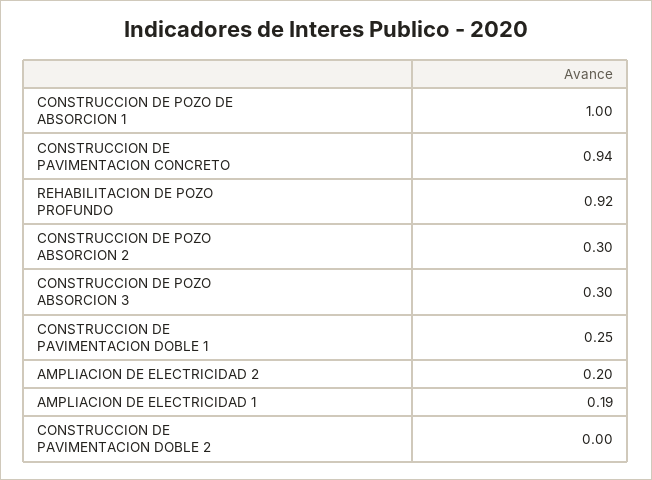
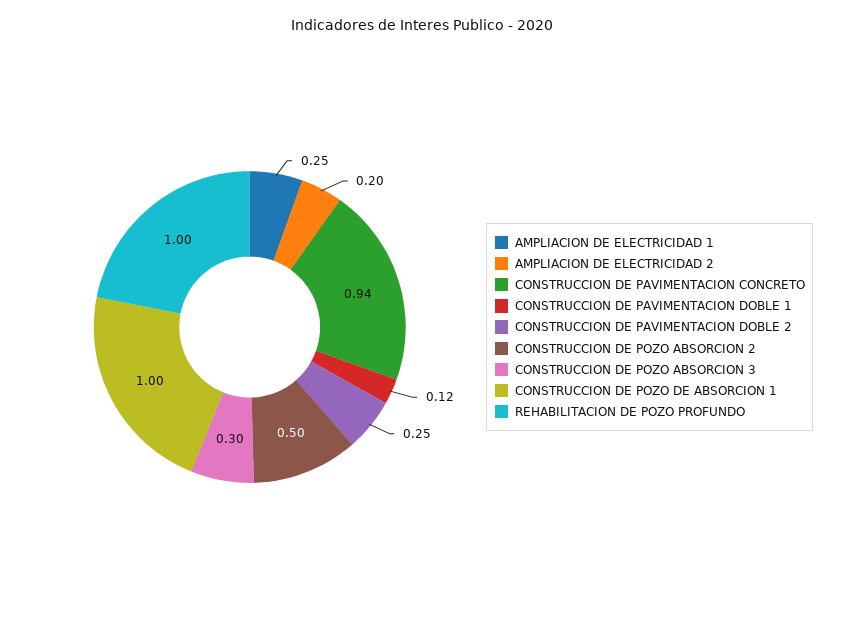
  {
    "CONSTRUCCION DE POZO DE ABSORCION 1": 1,
    "CONSTRUCCION DE PAVIMENTACION CONCRETO": 0.94,
-   "REHABILITACION DE POZO PROFUNDO": 0.92,
+   "REHABILITACION DE POZO PROFUNDO": 1,
-   "CONSTRUCCION DE POZO ABSORCION 2": 0.3,
+   "CONSTRUCCION DE POZO ABSORCION 2": 0.5,
    "CONSTRUCCION DE POZO ABSORCION 3": 0.3,
-   "CONSTRUCCION DE PAVIMENTACION DOBLE 1": 0.25,
+   "CONSTRUCCION DE PAVIMENTACION DOBLE 1": 0.12,
    "AMPLIACION DE ELECTRICIDAD 2": 0.2,
-   "AMPLIACION DE ELECTRICIDAD 1": 0.19,
+   "AMPLIACION DE ELECTRICIDAD 1": 0.25,
-   "CONSTRUCCION DE PAVIMENTACION DOBLE 2": 0
+   "CONSTRUCCION DE PAVIMENTACION DOBLE 2": 0.25
  }

